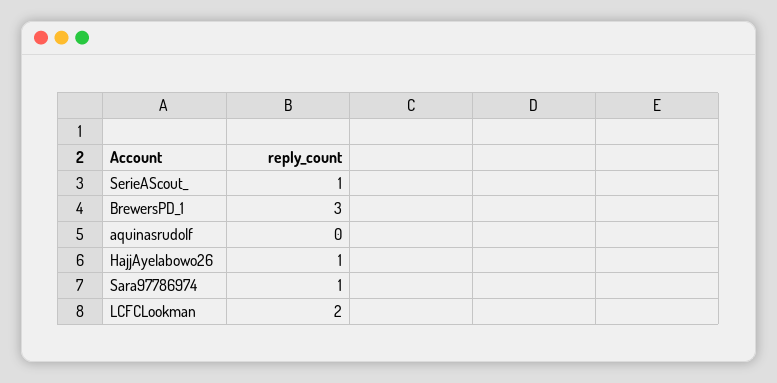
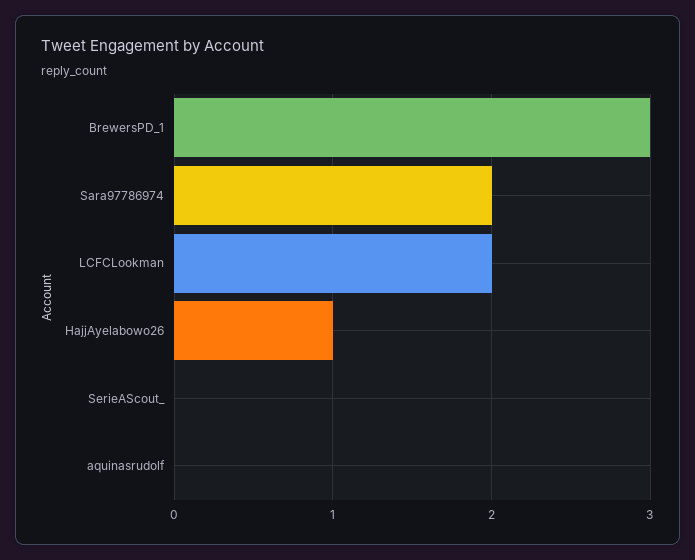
  {
-   "SerieAScout_": 1,
+   "SerieAScout_": 0,
    "BrewersPD_1": 3,
    "aquinasrudolf": 0,
    "HajjAyelabowo26": 1,
-   "Sara97786974": 1,
+   "Sara97786974": 2,
    "LCFCLookman": 2
  }

